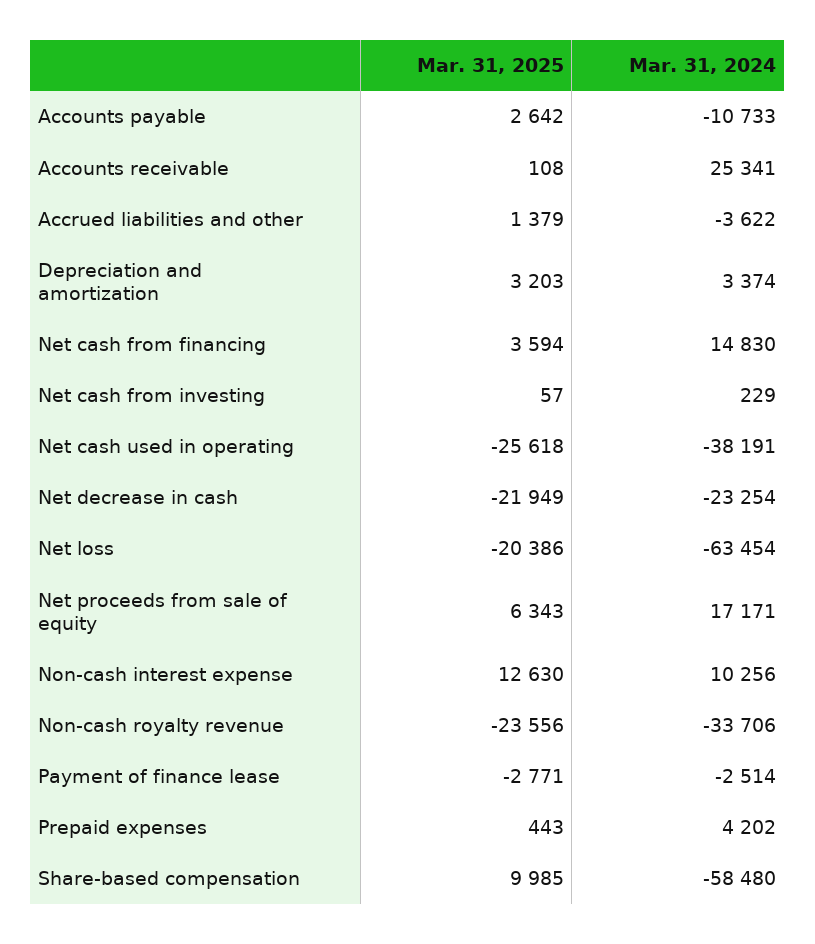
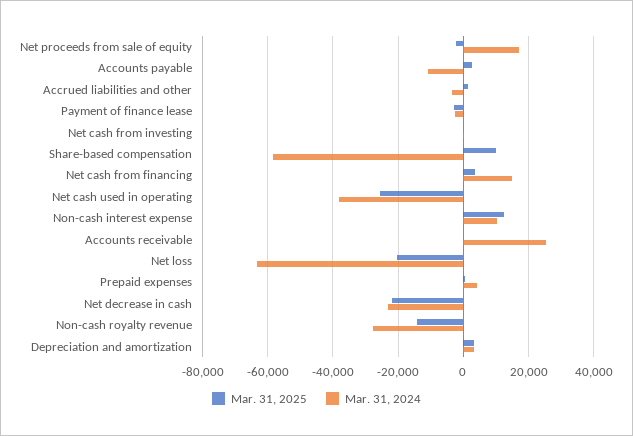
  {
    "Mar. 31, 2025": {
      "Accounts payable": 2642,
      "Accounts receivable": 108,
      "Accrued liabilities and other": 1379,
      "Depreciation and amortization": 3203,
      "Net cash from financing": 3594,
      "Net cash from investing": 57,
      "Net cash used in operating": -25618,
      "Net decrease in cash": -21949,
      "Net loss": -20386,
-     "Net proceeds from sale of equity": 6343,
+     "Net proceeds from sale of equity": -2000,
      "Non-cash interest expense": 12630,
-     "Non-cash royalty revenue": -23556,
+     "Non-cash royalty revenue": -14000,
      "Payment of finance lease": -2771,
      "Prepaid expenses": 443,
      "Share-based compensation": 9985
    },
    "Mar. 31, 2024": {
      "Accounts payable": -10733,
      "Accounts receivable": 25341,
      "Accrued liabilities and other": -3622,
      "Depreciation and amortization": 3374,
      "Net cash from financing": 14830,
      "Net cash from investing": 229,
      "Net cash used in operating": -38191,
      "Net decrease in cash": -23254,
      "Net loss": -63454,
      "Net proceeds from sale of equity": 17171,
      "Non-cash interest expense": 10256,
-     "Non-cash royalty revenue": -33706,
+     "Non-cash royalty revenue": -28000,
      "Payment of finance lease": -2514,
      "Prepaid expenses": 4202,
      "Share-based compensation": -58480
    }
  }

